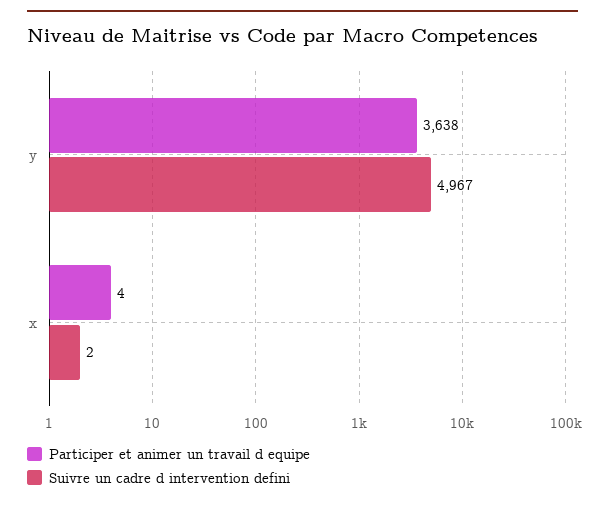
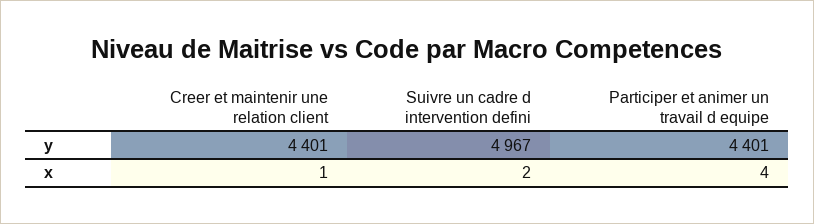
  {
    "Participer et animer un travail d equipe": {
-     "y": 3638,
+     "y": 4401,
      "x": 4
    },
    "Suivre un cadre d intervention defini": {
      "y": 4967,
      "x": 2
-   }
+   },
+   "Creer et maintenir une relation client": {
+     "y": 4401,
+     "x": 1
+   }
  }

